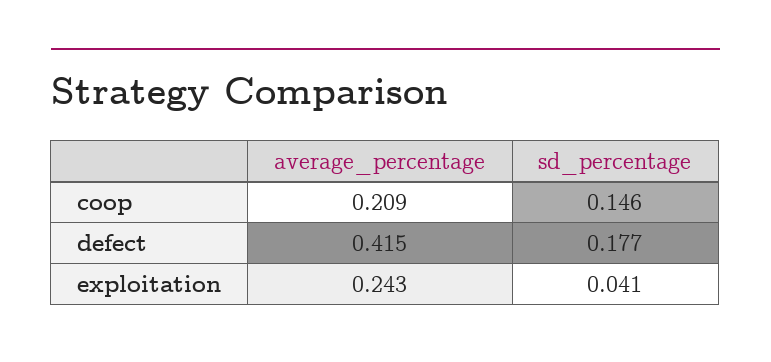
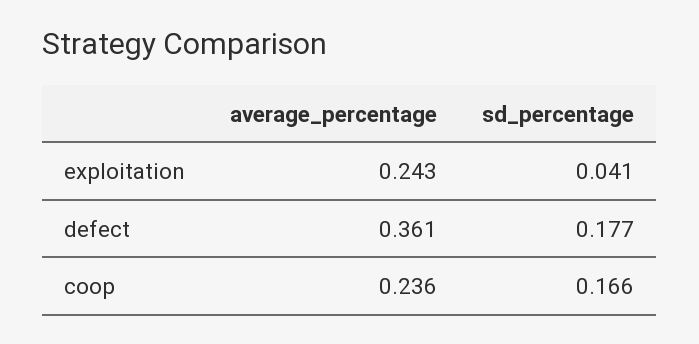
  {
    "average_percentage": {
-     "coop": 0.209,
+     "coop": 0.236,
-     "defect": 0.415,
+     "defect": 0.361,
      "exploitation": 0.243
    },
    "sd_percentage": {
-     "coop": 0.146,
+     "coop": 0.166,
      "defect": 0.177,
      "exploitation": 0.041
    }
  }

